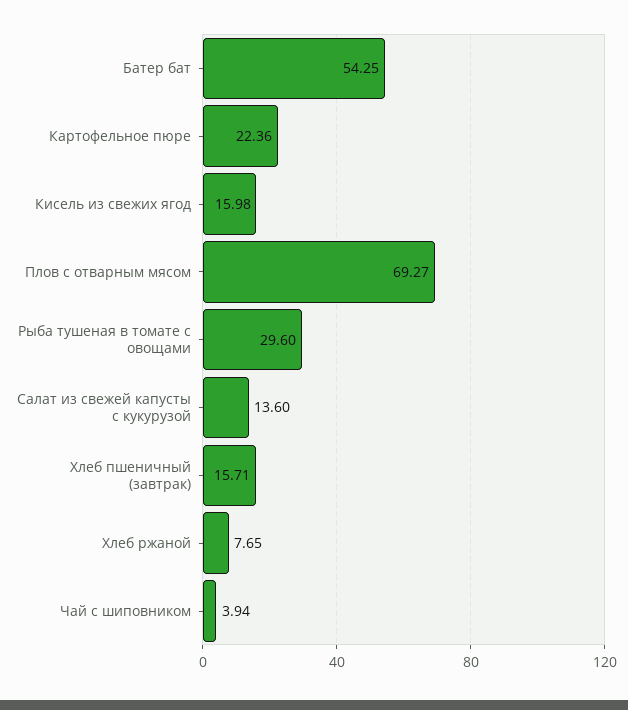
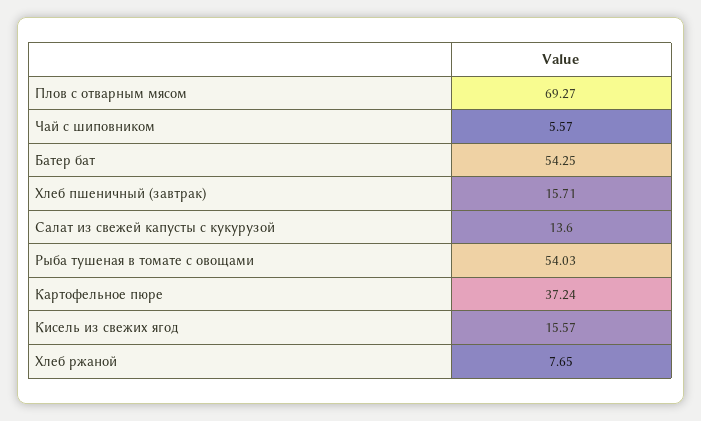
  {
    "Батер бат": 54.25,
-   "Картофельное пюре": 22.36,
+   "Картофельное пюре": 37.24,
-   "Кисель из свежих ягод": 15.98,
+   "Кисель из свежих ягод": 15.57,
    "Плов с отварным мясом": 69.27,
-   "Рыба тушеная в томате с овощами": 29.6,
+   "Рыба тушеная в томате с овощами": 54.03,
    "Салат из свежей капусты с кукурузой": 13.6,
    "Хлеб пшеничный (завтрак)": 15.71,
    "Хлеб ржаной": 7.65,
-   "Чай с шиповником": 3.94
+   "Чай с шиповником": 5.57
  }

